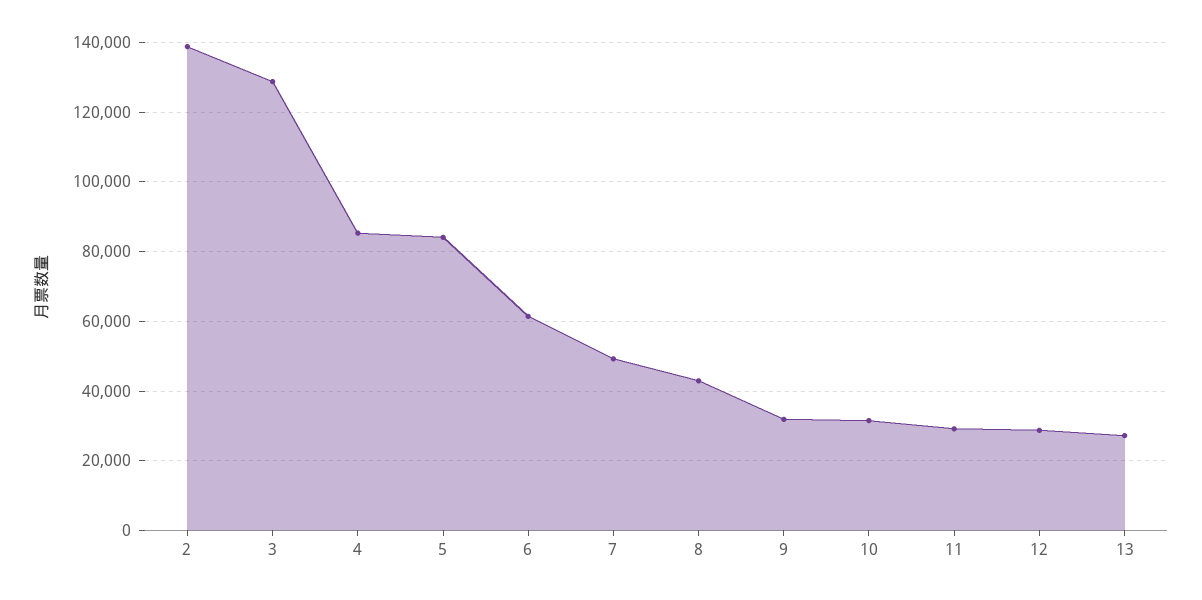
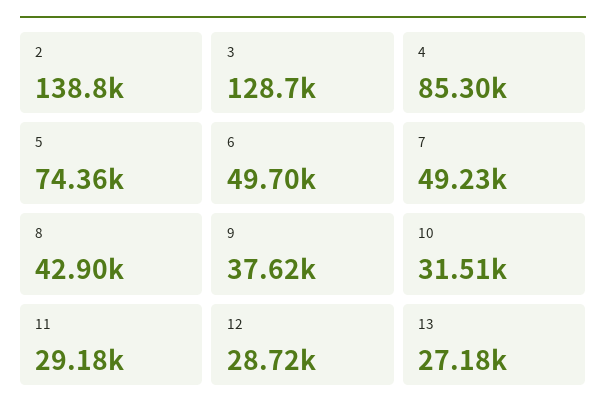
  {
    "2": 138800,
    "3": 128700,
    "4": 85300,
-   "5": 84000,
+   "5": 74360,
-   "6": 62000,
+   "6": 49700,
    "7": 49230,
    "8": 42900,
-   "9": 32000,
+   "9": 37620,
    "10": 31510,
    "11": 29180,
    "12": 28720,
    "13": 27180
  }

